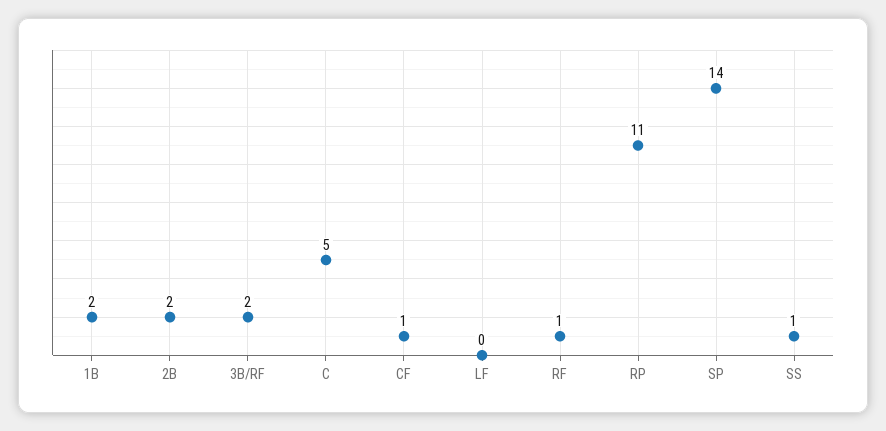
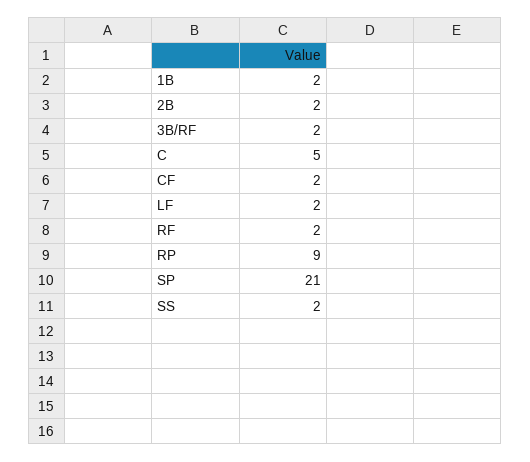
  {
    "1B": 2,
    "2B": 2,
    "3B/RF": 2,
    "C": 5,
-   "CF": 1,
+   "CF": 2,
-   "LF": 0,
+   "LF": 2,
-   "RF": 1,
+   "RF": 2,
-   "RP": 11,
+   "RP": 9,
-   "SP": 14,
+   "SP": 21,
-   "SS": 1
+   "SS": 2
  }

